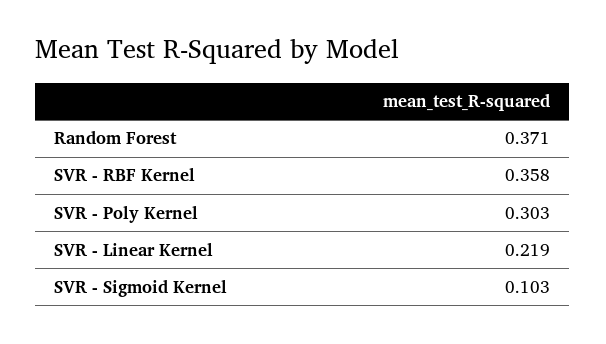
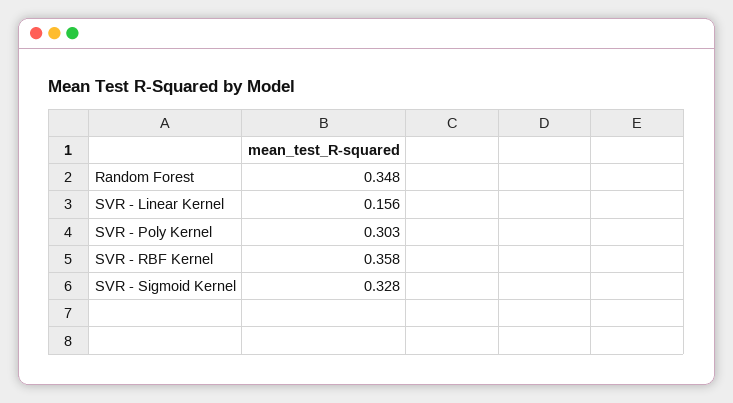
  {
-   "Random Forest": 0.371,
+   "Random Forest": 0.348,
    "SVR - RBF Kernel": 0.358,
    "SVR - Poly Kernel": 0.303,
-   "SVR - Linear Kernel": 0.219,
+   "SVR - Linear Kernel": 0.156,
-   "SVR - Sigmoid Kernel": 0.103
+   "SVR - Sigmoid Kernel": 0.328
  }

